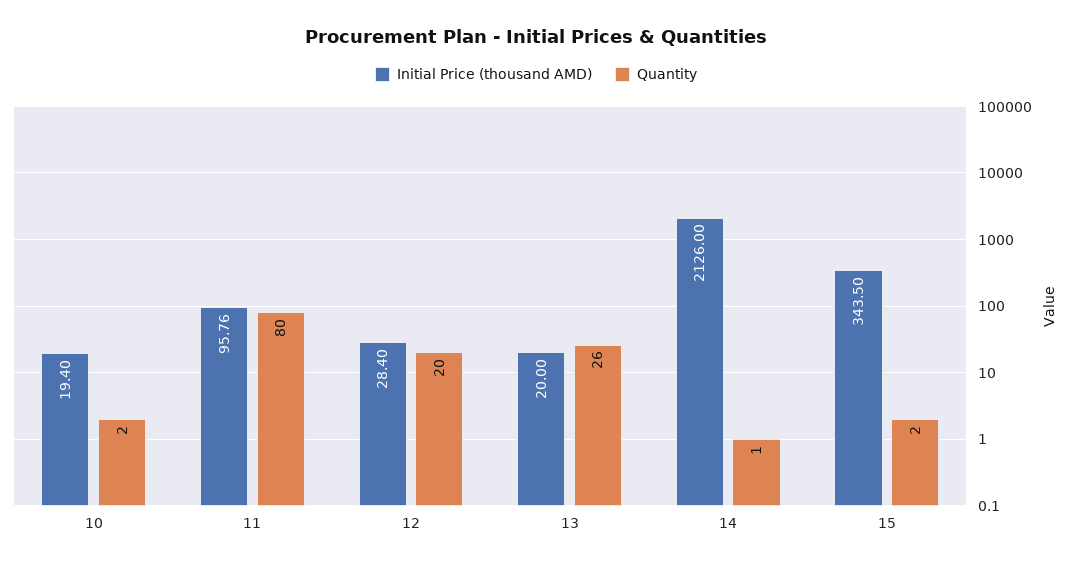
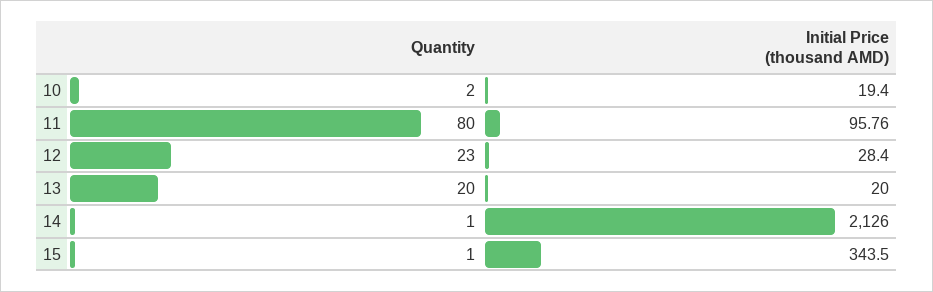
  {
    "Initial Price (thousand AMD)": {
      "10": 19.4,
      "11": 95.76,
      "12": 28.4,
      "13": 20,
      "14": 2126,
      "15": 343.5
    },
    "Quantity": {
      "10": 2,
      "11": 80,
-     "12": 20,
+     "12": 23,
-     "13": 26,
+     "13": 20,
      "14": 1,
-     "15": 2
+     "15": 1
    }
  }

